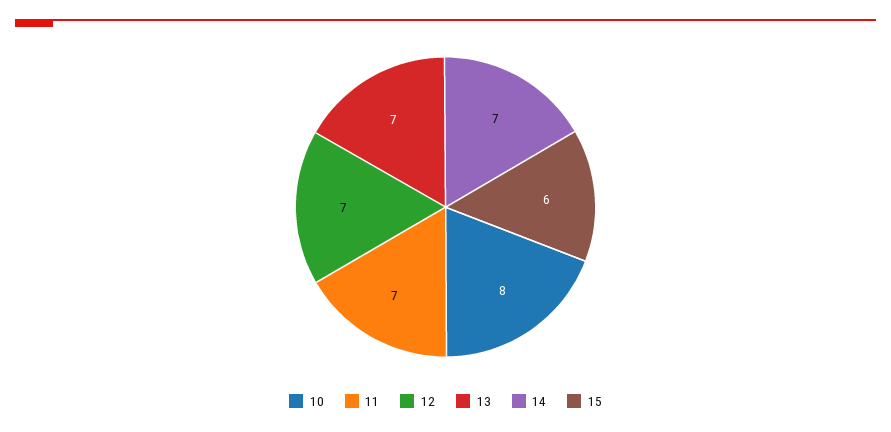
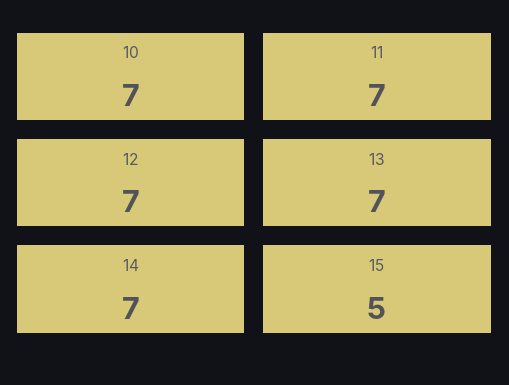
  {
-   "10": 8,
+   "10": 7,
    "11": 7,
    "12": 7,
    "13": 7,
    "14": 7,
-   "15": 6
+   "15": 5
  }

